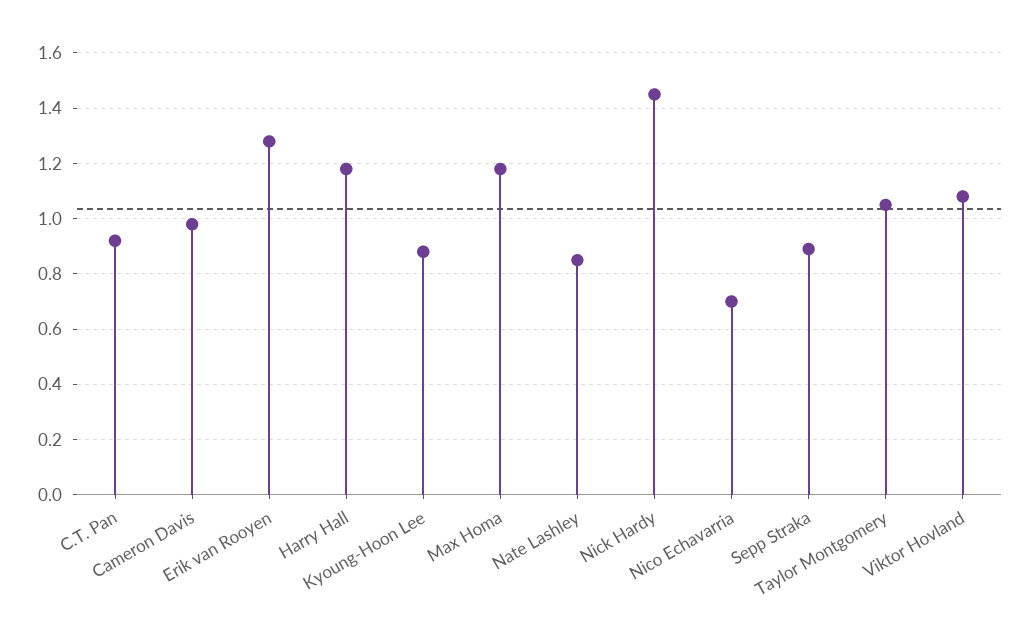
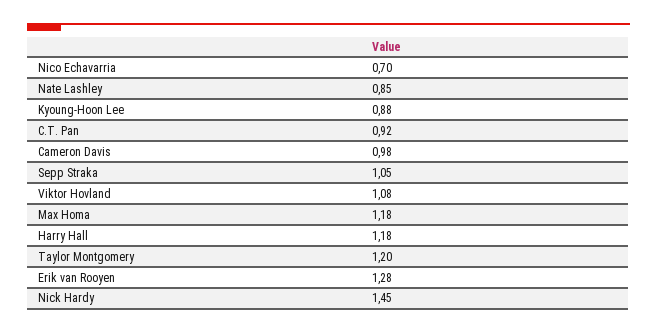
  {
    "C.T. Pan": 0.92,
    "Cameron Davis": 0.98,
    "Erik van Rooyen": 1.28,
    "Harry Hall": 1.18,
    "Kyoung-Hoon Lee": 0.88,
    "Max Homa": 1.18,
    "Nate Lashley": 0.85,
    "Nick Hardy": 1.45,
    "Nico Echavarria": 0.7,
-   "Sepp Straka": 0.9,
+   "Sepp Straka": 1.05,
-   "Taylor Montgomery": 1.05,
+   "Taylor Montgomery": 1.2,
    "Viktor Hovland": 1.08
  }

